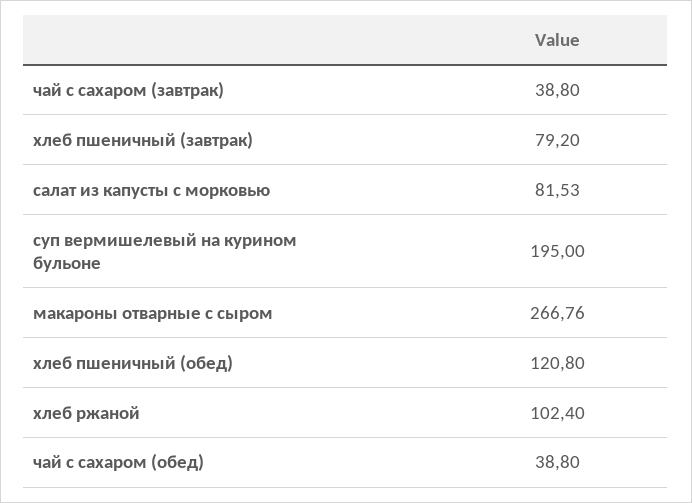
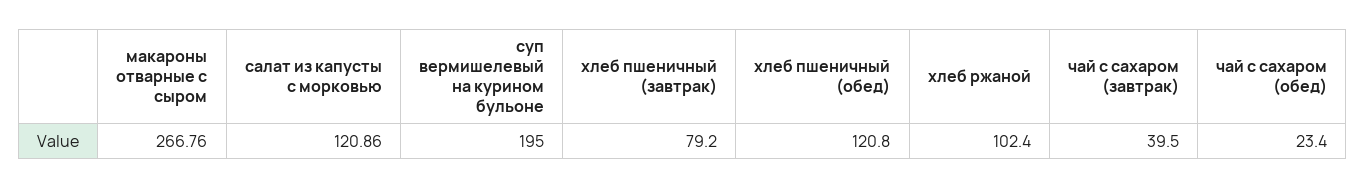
  {
-   "чай с сахаром (завтрак)": 38.8,
+   "чай с сахаром (завтрак)": 39.5,
    "хлеб пшеничный (завтрак)": 79.2,
-   "салат из капусты с морковью": 81.53,
+   "салат из капусты с морковью": 120.86,
    "суп вермишелевый на курином бульоне": 195,
    "макароны отварные с сыром": 266.76,
    "хлеб пшеничный (обед)": 120.8,
    "хлеб ржаной": 102.4,
-   "чай с сахаром (обед)": 38.8
+   "чай с сахаром (обед)": 23.4
  }

